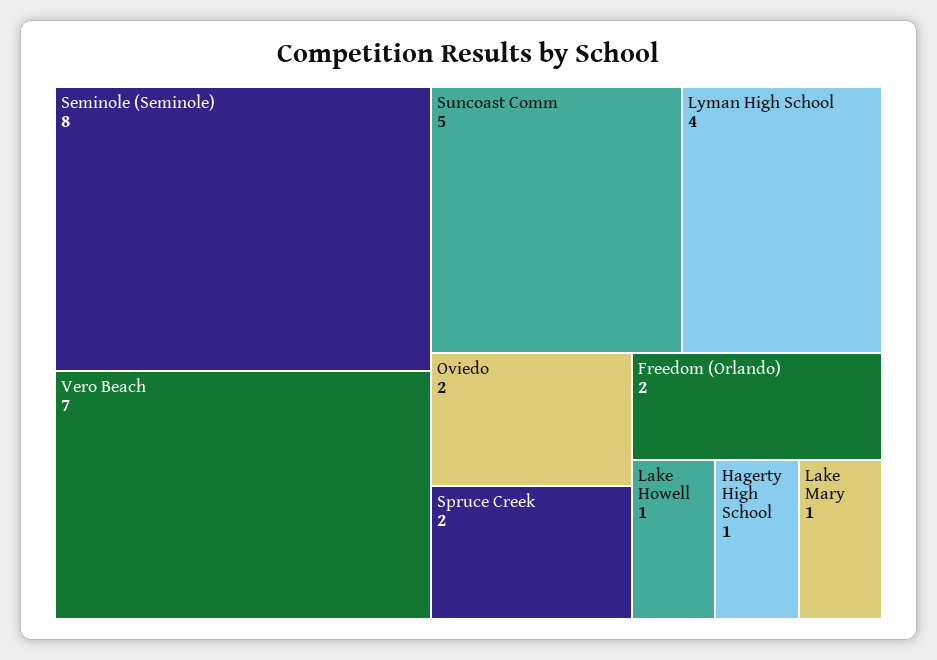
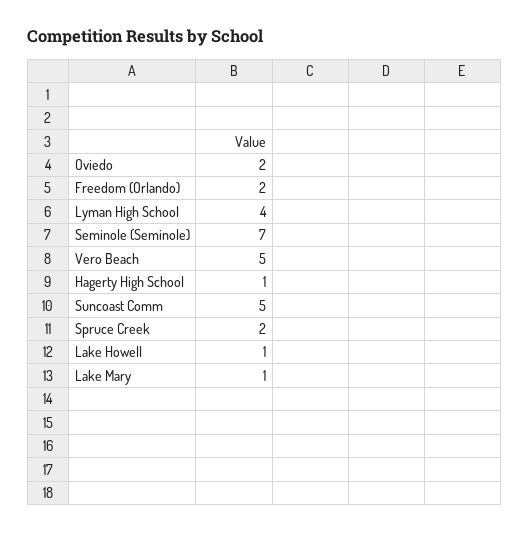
  {
-   "Seminole (Seminole)": 8,
+   "Seminole (Seminole)": 7,
-   "Vero Beach": 7,
+   "Vero Beach": 5,
    "Suncoast Comm": 5,
    "Lyman High School": 4,
    "Oviedo": 2,
    "Spruce Creek": 2,
    "Freedom (Orlando)": 2,
    "Lake Howell": 1,
    "Hagerty High School": 1,
    "Lake Mary": 1
  }

